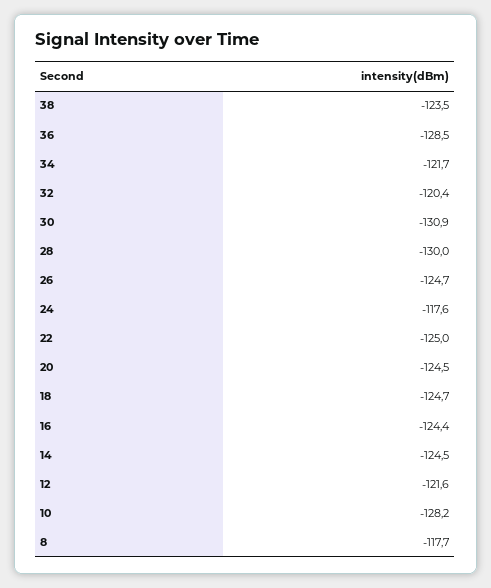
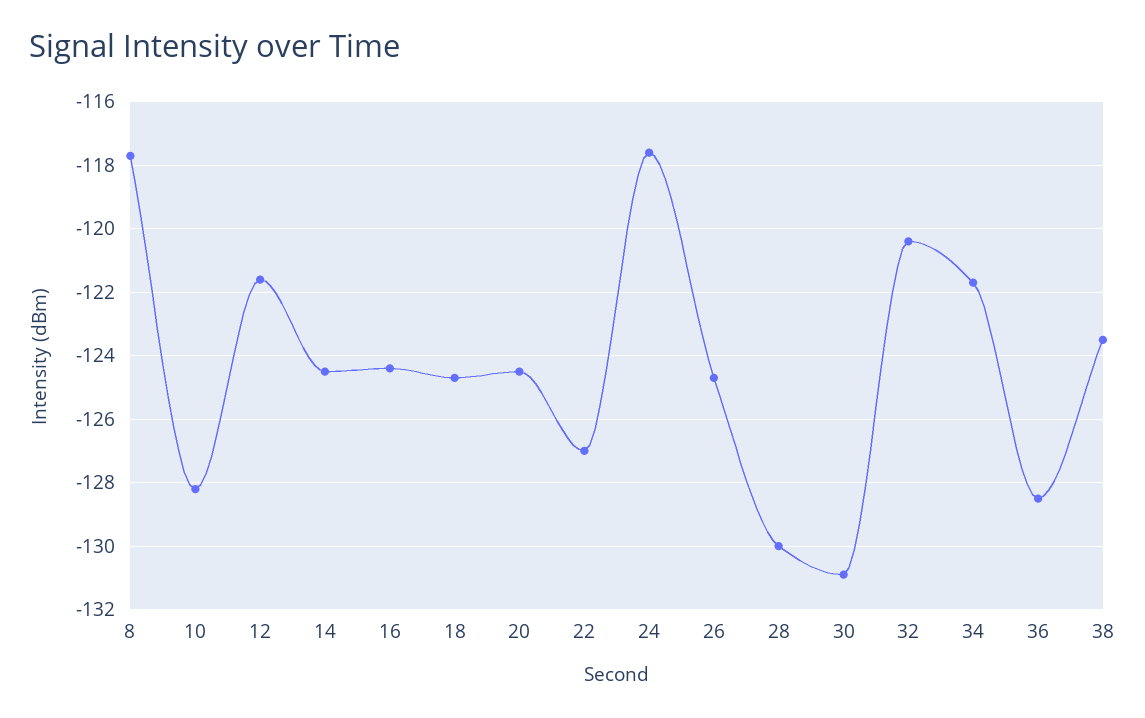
  {
    "38": -123.5,
    "36": -128.5,
    "34": -121.7,
    "32": -120.4,
    "30": -130.9,
    "28": -130,
    "26": -124.7,
    "24": -117.6,
-   "22": -125,
+   "22": -127,
    "20": -124.5,
    "18": -124.7,
    "16": -124.4,
    "14": -124.5,
    "12": -121.6,
    "10": -128.2,
    "8": -117.7
  }

